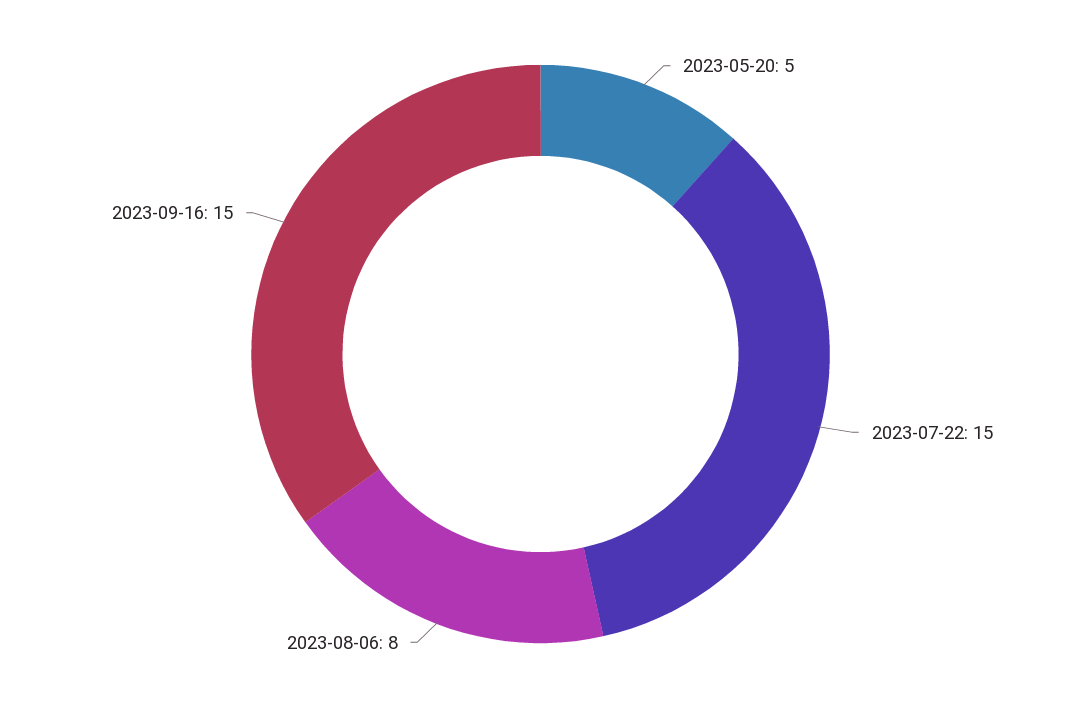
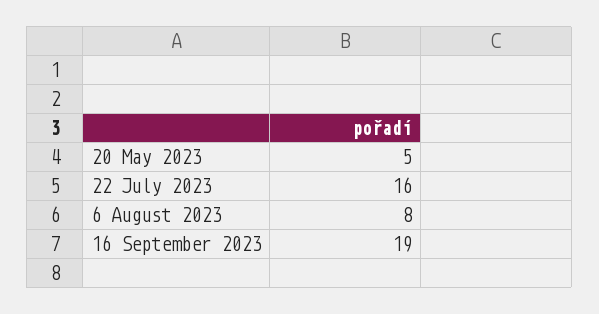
  {
    "2023-05-20": 5,
-   "2023-07-22": 15,
+   "2023-07-22": 16,
    "2023-08-06": 8,
-   "2023-09-16": 15
+   "2023-09-16": 19
  }

